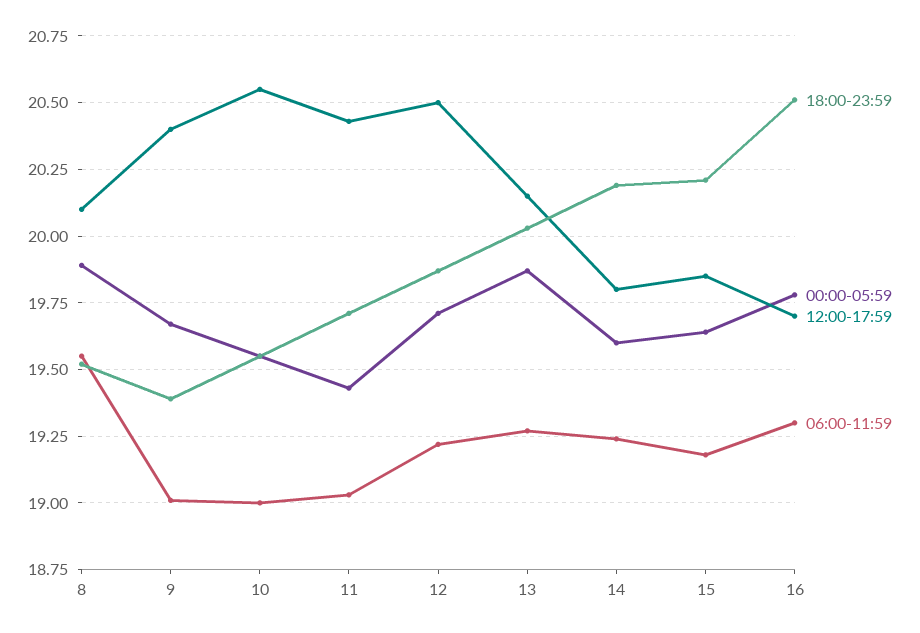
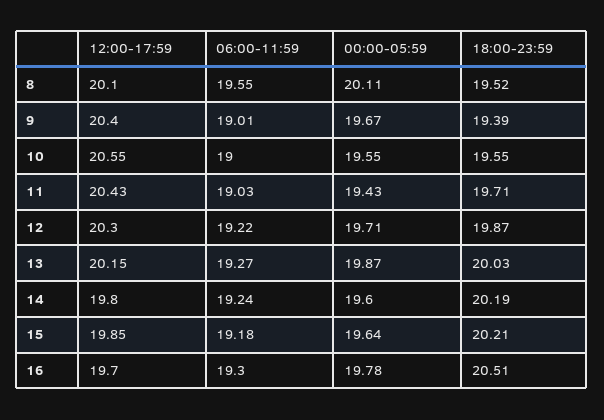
  {
    "18:00-23:59": {
      "8": 19.52,
      "9": 19.39,
      "10": 19.55,
      "11": 19.71,
      "12": 19.87,
      "13": 20.03,
      "14": 20.19,
      "15": 20.21,
      "16": 20.51
    },
    "00:00-05:59": {
-     "8": 19.9,
+     "8": 20.11,
      "9": 19.67,
      "10": 19.55,
      "11": 19.43,
      "12": 19.71,
      "13": 19.87,
      "14": 19.6,
      "15": 19.64,
      "16": 19.78
    },
    "12:00-17:59": {
      "8": 20.1,
      "9": 20.4,
      "10": 20.55,
      "11": 20.43,
-     "12": 20.5,
+     "12": 20.3,
      "13": 20.15,
      "14": 19.8,
      "15": 19.85,
      "16": 19.7
    },
    "06:00-11:59": {
      "8": 19.55,
      "9": 19.01,
      "10": 19,
      "11": 19.03,
      "12": 19.22,
      "13": 19.27,
      "14": 19.24,
      "15": 19.18,
      "16": 19.3
    }
  }

